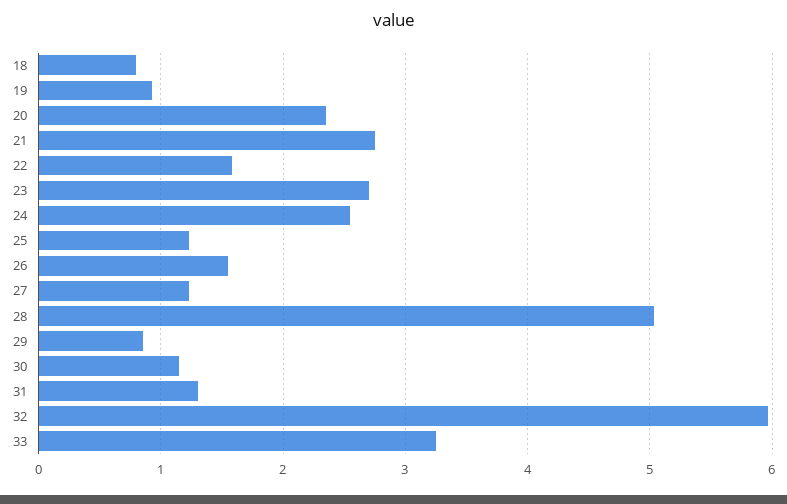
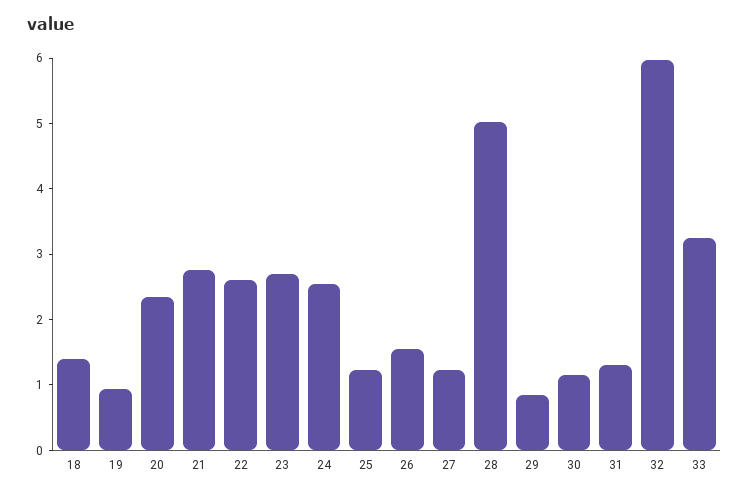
  {
-   "18": 0.8,
+   "18": 1.4,
    "19": 0.9,
    "20": 2.4,
    "21": 2.8,
-   "22": 1.6,
+   "22": 2.6,
    "23": 2.7,
    "24": 2.6,
    "25": 1.2,
    "26": 1.6,
    "27": 1.2,
    "28": 5,
    "29": 0.9,
    "30": 1.2,
    "31": 1.3,
    "32": 6,
    "33": 3.3
  }

